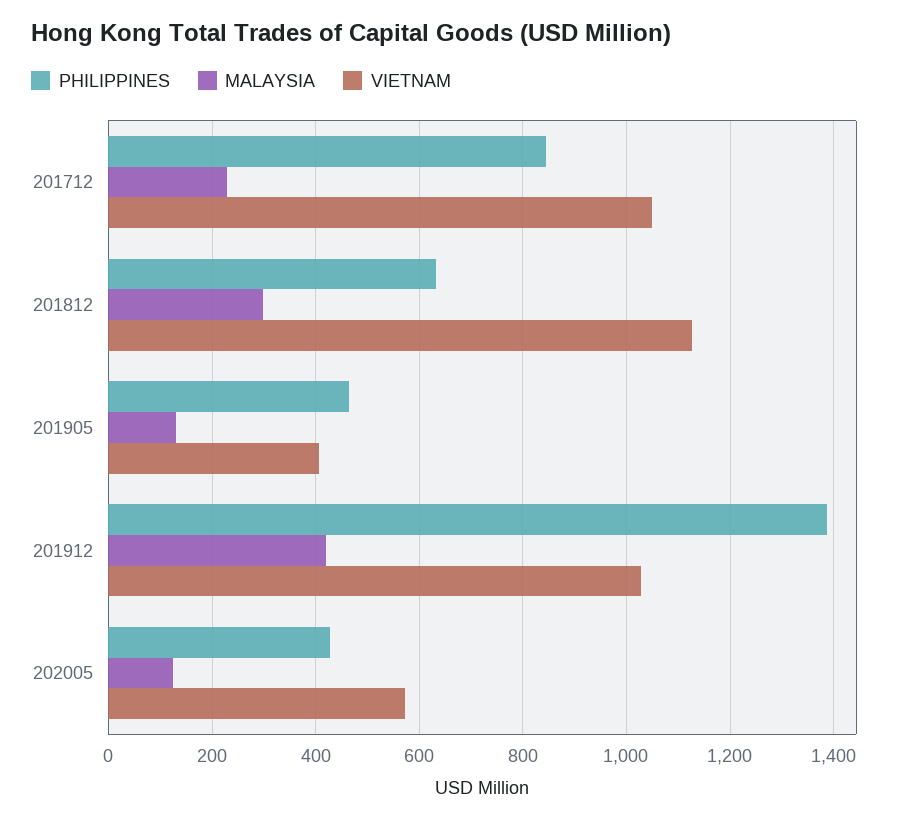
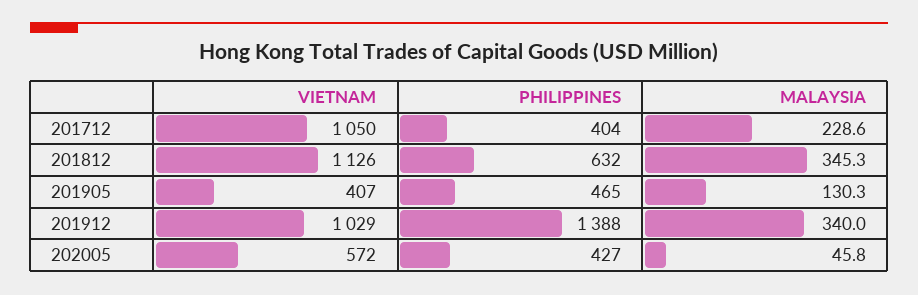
  {
    "PHILIPPINES": {
-     "201712": 840,
+     "201712": 404,
      "201812": 632,
      "201905": 465,
      "201912": 1388,
      "202005": 427
    },
    "MALAYSIA": {
      "201712": 228.6,
-     "201812": 300,
+     "201812": 345.3,
      "201905": 130.3,
-     "201912": 420,
+     "201912": 340,
-     "202005": 120
+     "202005": 45.8
    },
    "VIETNAM": {
      "201712": 1050,
      "201812": 1126,
      "201905": 407,
      "201912": 1029,
      "202005": 572
    }
  }

